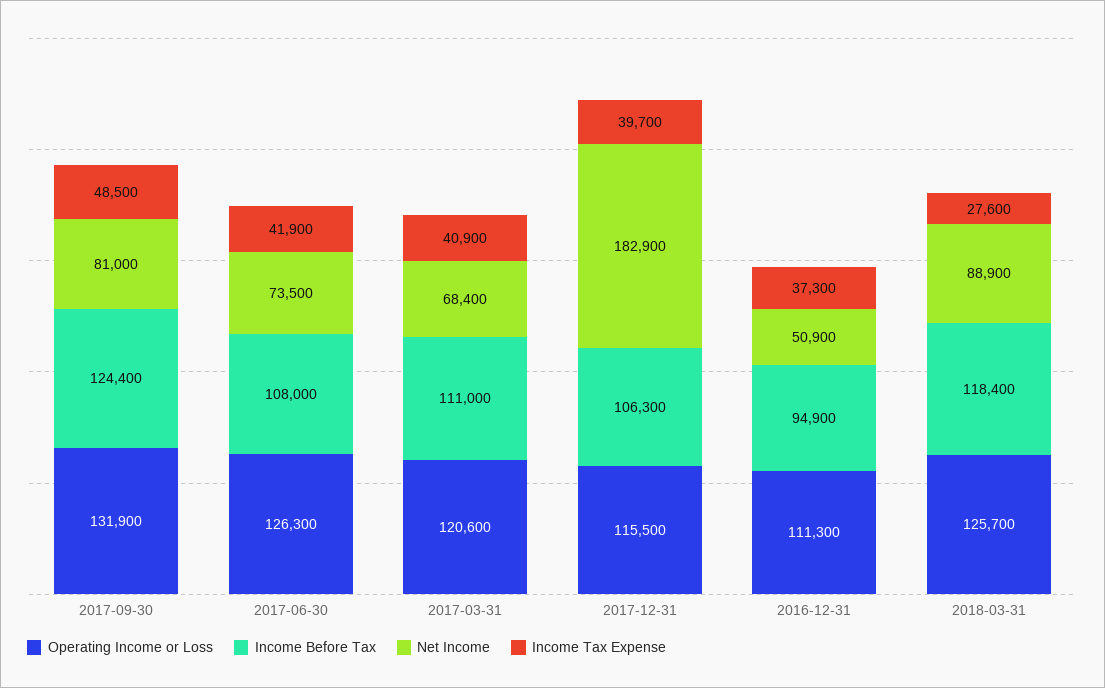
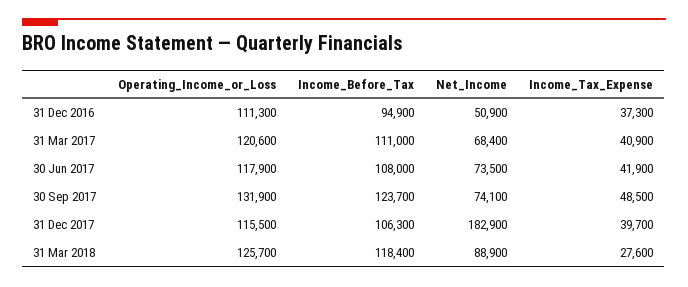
  {
    "Operating Income or Loss": {
      "2017-09-30": 131900,
-     "2017-06-30": 126300,
+     "2017-06-30": 117900,
      "2017-03-31": 120600,
      "2017-12-31": 115500,
      "2016-12-31": 111300,
      "2018-03-31": 125700
    },
    "Income Before Tax": {
-     "2017-09-30": 124400,
+     "2017-09-30": 123700,
      "2017-06-30": 108000,
      "2017-03-31": 111000,
      "2017-12-31": 106300,
      "2016-12-31": 94900,
      "2018-03-31": 118400
    },
    "Net Income": {
-     "2017-09-30": 81000,
+     "2017-09-30": 74100,
      "2017-06-30": 73500,
      "2017-03-31": 68400,
      "2017-12-31": 182900,
      "2016-12-31": 50900,
      "2018-03-31": 88900
    },
    "Income Tax Expense": {
      "2017-09-30": 48500,
      "2017-06-30": 41900,
      "2017-03-31": 40900,
      "2017-12-31": 39700,
      "2016-12-31": 37300,
      "2018-03-31": 27600
    }
  }

